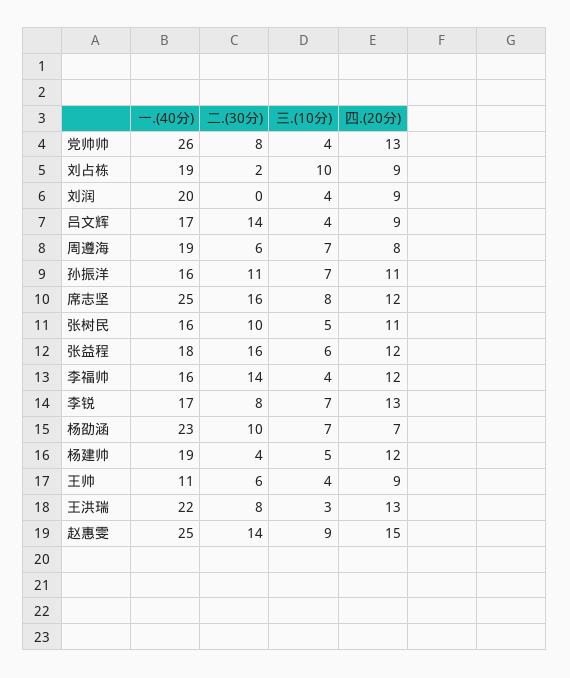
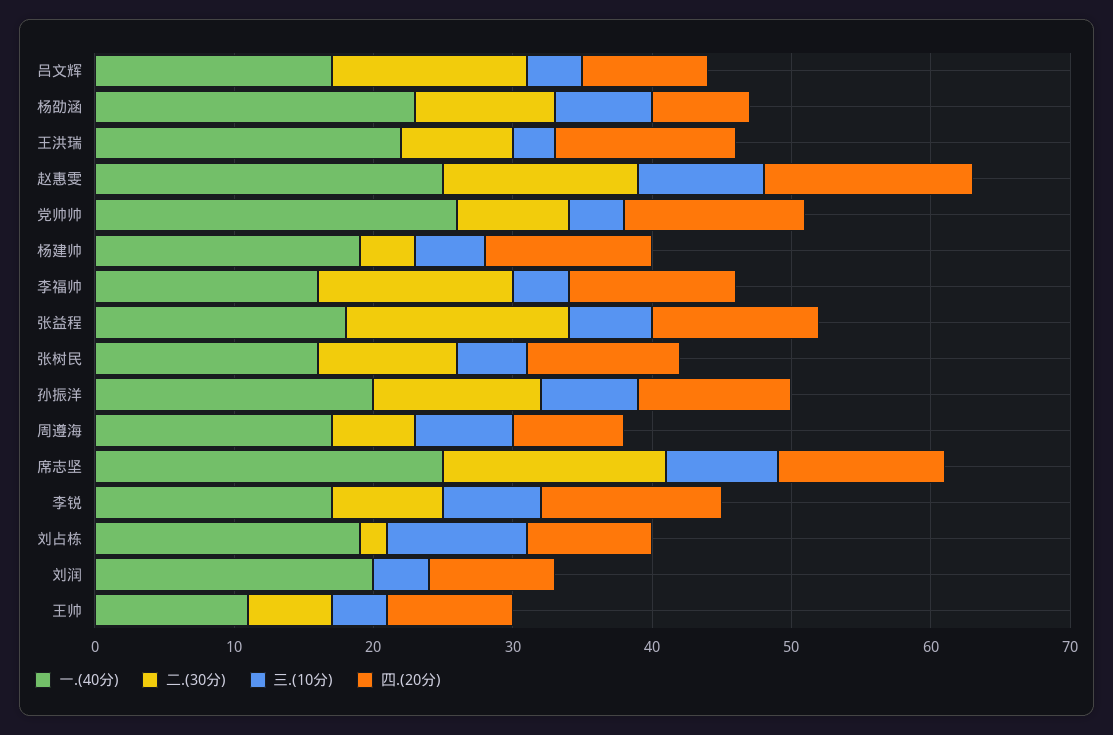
  {
    "一.(40分)": {
      "党帅帅": 26,
      "刘占栋": 19,
      "刘润": 20,
      "吕文辉": 17,
-     "周遵海": 19,
+     "周遵海": 17,
-     "孙振洋": 16,
+     "孙振洋": 20,
      "席志坚": 25,
      "张树民": 16,
      "张益程": 18,
      "李福帅": 16,
      "李锐": 17,
      "杨劭涵": 23,
      "杨建帅": 19,
      "王帅": 11,
      "王洪瑞": 22,
      "赵惠雯": 25
    },
    "二.(30分)": {
      "党帅帅": 8,
      "刘占栋": 2,
      "刘润": 0,
      "吕文辉": 14,
      "周遵海": 6,
-     "孙振洋": 11,
+     "孙振洋": 12,
      "席志坚": 16,
      "张树民": 10,
      "张益程": 16,
      "李福帅": 14,
      "李锐": 8,
      "杨劭涵": 10,
      "杨建帅": 4,
      "王帅": 6,
      "王洪瑞": 8,
      "赵惠雯": 14
    },
    "三.(10分)": {
      "党帅帅": 4,
      "刘占栋": 10,
      "刘润": 4,
      "吕文辉": 4,
      "周遵海": 7,
      "孙振洋": 7,
      "席志坚": 8,
      "张树民": 5,
      "张益程": 6,
      "李福帅": 4,
      "李锐": 7,
      "杨劭涵": 7,
      "杨建帅": 5,
      "王帅": 4,
      "王洪瑞": 3,
      "赵惠雯": 9
    },
    "四.(20分)": {
      "党帅帅": 13,
      "刘占栋": 9,
      "刘润": 9,
      "吕文辉": 9,
      "周遵海": 8,
      "孙振洋": 11,
      "席志坚": 12,
      "张树民": 11,
      "张益程": 12,
      "李福帅": 12,
      "李锐": 13,
      "杨劭涵": 7,
      "杨建帅": 12,
      "王帅": 9,
      "王洪瑞": 13,
      "赵惠雯": 15
    }
  }

